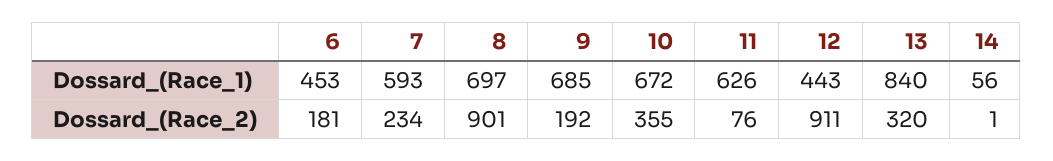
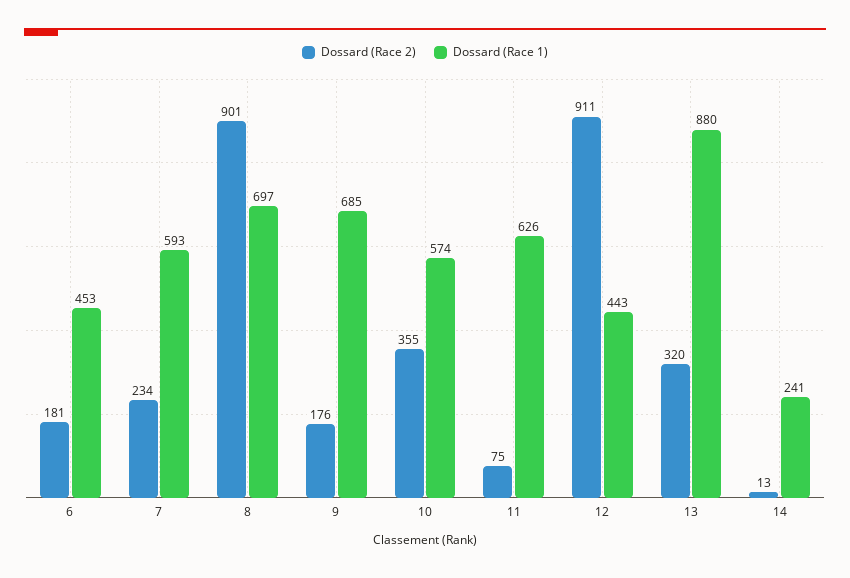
  {
    "Dossard_(Race_1)": {
      "6": 453,
      "7": 593,
      "8": 697,
      "9": 685,
-     "10": 672,
+     "10": 574,
      "11": 626,
      "12": 443,
-     "13": 840,
+     "13": 880,
-     "14": 56
+     "14": 241
    },
    "Dossard_(Race_2)": {
      "6": 181,
      "7": 234,
      "8": 901,
-     "9": 192,
+     "9": 176,
      "10": 355,
-     "11": 76,
+     "11": 75,
      "12": 911,
      "13": 320,
-     "14": 1
+     "14": 13
    }
  }

